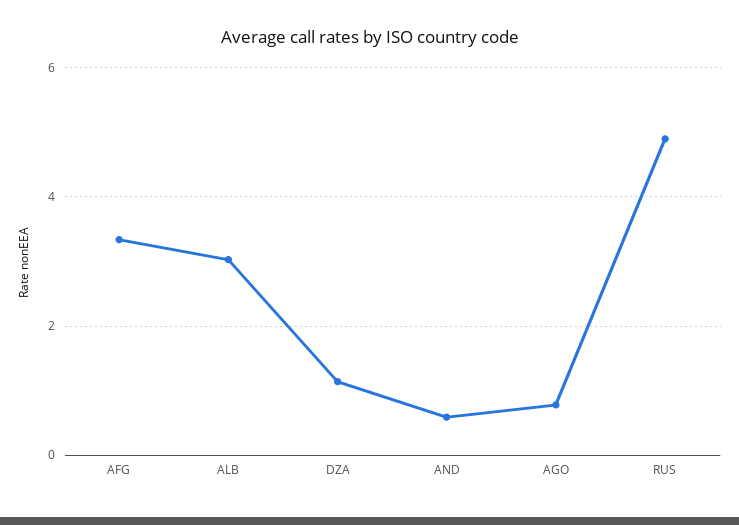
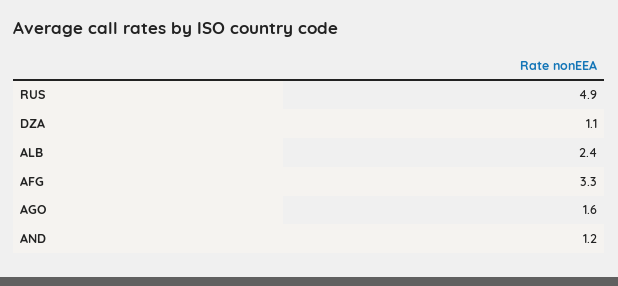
  {
    "AFG": 3.3,
-   "ALB": 3,
+   "ALB": 2.4,
    "DZA": 1.1,
-   "AND": 0.6,
+   "AND": 1.2,
-   "AGO": 0.8,
+   "AGO": 1.6,
    "RUS": 4.9
  }

